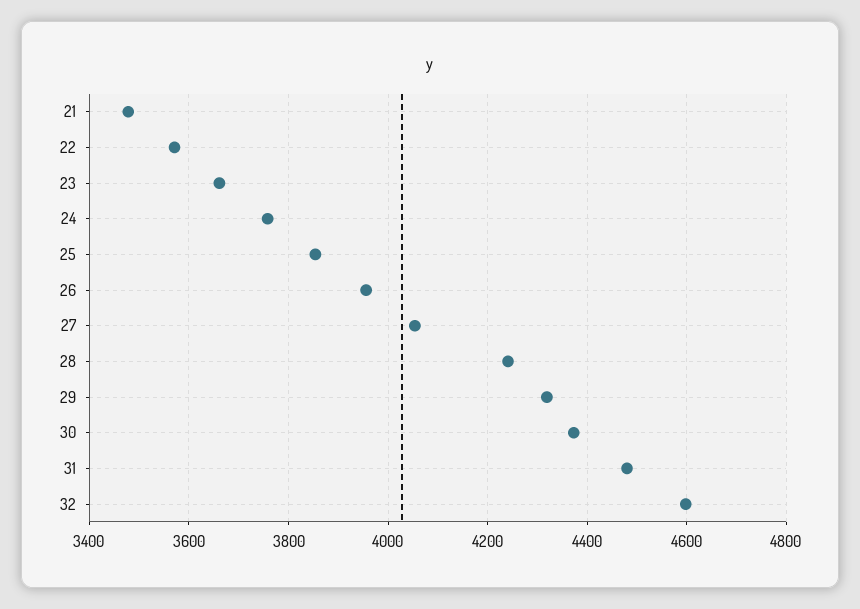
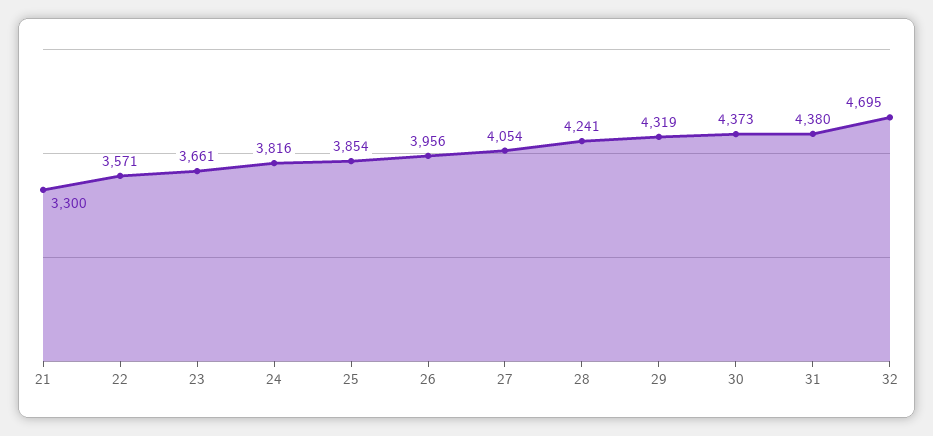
  {
-   "21": 3480,
+   "21": 3300,
    "22": 3571,
    "23": 3661,
-   "24": 3760,
+   "24": 3816,
    "25": 3854,
    "26": 3956,
    "27": 4054,
    "28": 4241,
    "29": 4319,
    "30": 4373,
-   "31": 4480,
+   "31": 4380,
-   "32": 4600
+   "32": 4695
  }

